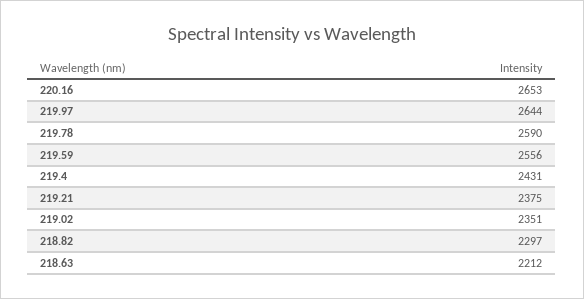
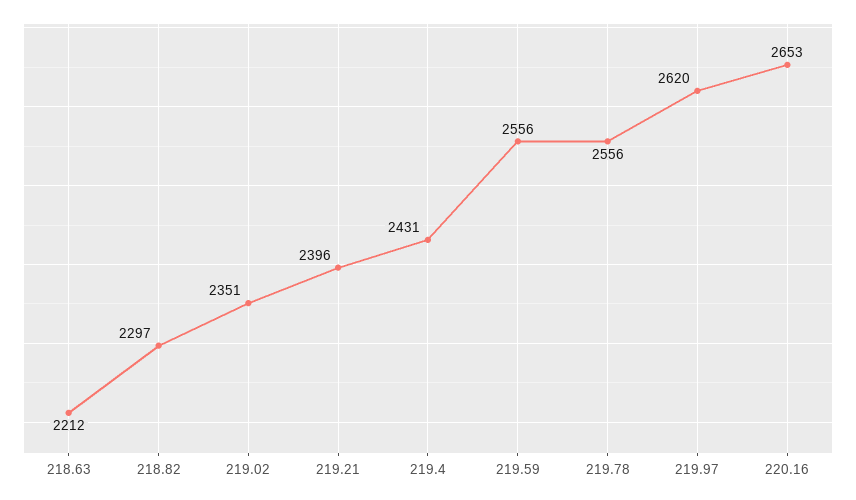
  {
    "220.16": 2653,
-   "219.97": 2644,
+   "219.97": 2620,
-   "219.78": 2590,
+   "219.78": 2556,
    "219.59": 2556,
    "219.4": 2431,
-   "219.21": 2375,
+   "219.21": 2396,
    "219.02": 2351,
    "218.82": 2297,
    "218.63": 2212
  }

